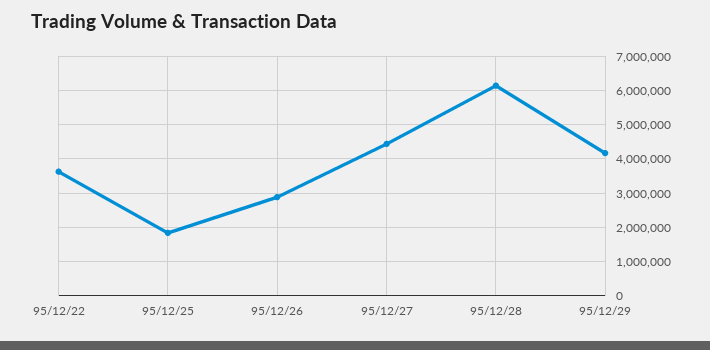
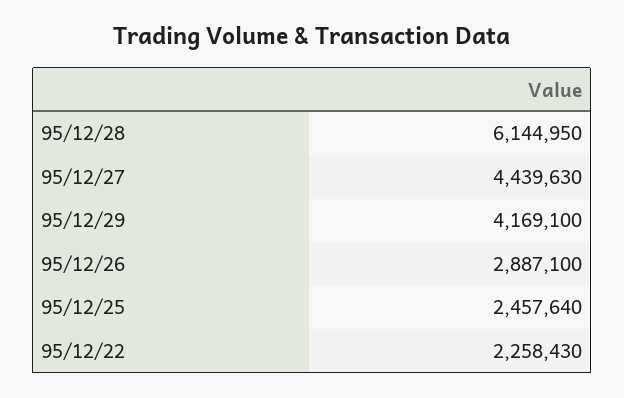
  {
-   "95/12/22": 3600000,
+   "95/12/22": 2258430,
-   "95/12/25": 1800000,
+   "95/12/25": 2457640,
    "95/12/26": 2887100,
    "95/12/27": 4439630,
    "95/12/28": 6144950,
    "95/12/29": 4169100
  }

